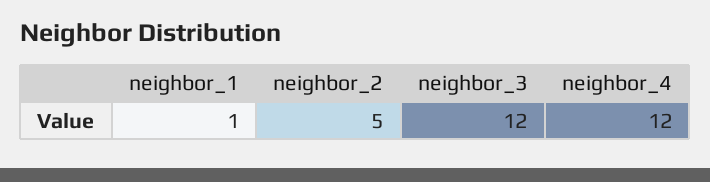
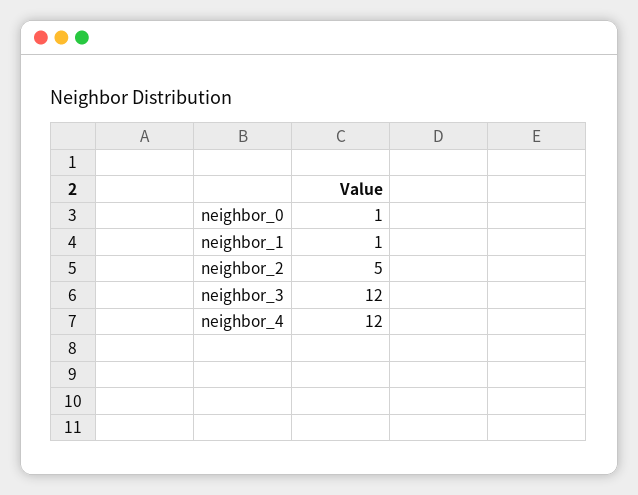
  {
    "neighbor_1": 1,
    "neighbor_2": 5,
    "neighbor_3": 12,
-   "neighbor_4": 12
+   "neighbor_4": 12,
+   "neighbor_0": 1
  }

